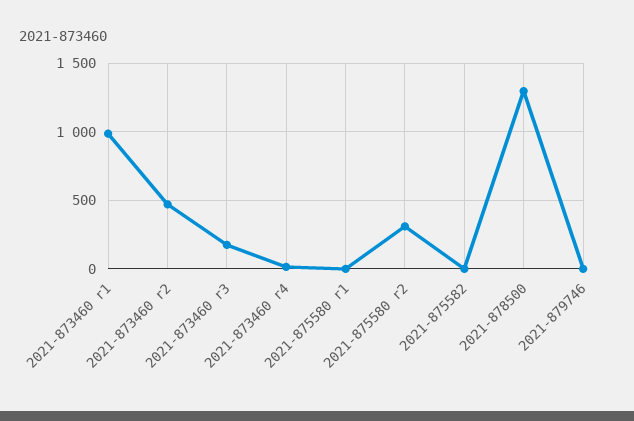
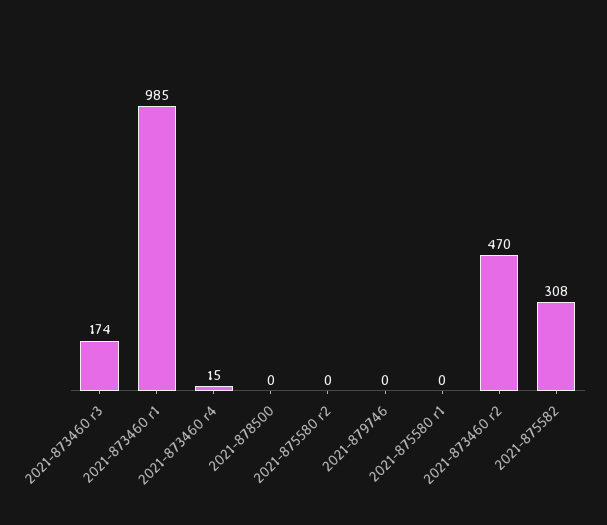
  {
    "2021-873460 r1": 985,
    "2021-873460 r2": 470,
    "2021-873460 r3": 174,
    "2021-873460 r4": 15,
    "2021-875580 r1": 0,
-   "2021-875580 r2": 300,
+   "2021-875580 r2": 0,
-   "2021-875582": 0,
+   "2021-875582": 308,
-   "2021-878500": 1300,
+   "2021-878500": 0,
    "2021-879746": 0
  }

